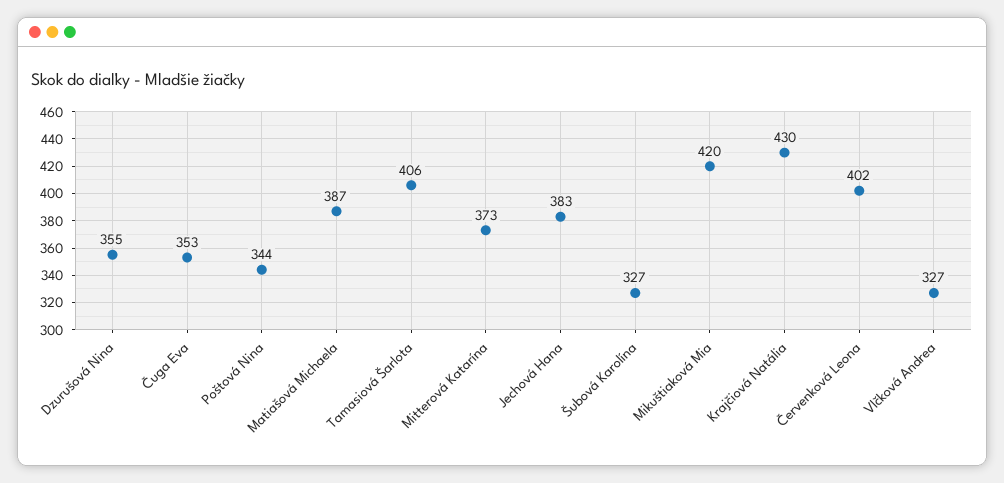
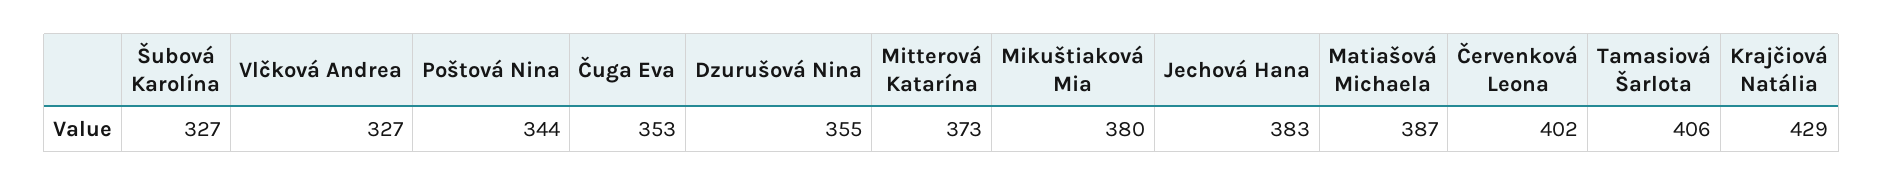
  {
    "Dzurušová Nina": 355,
    "Čuga Eva": 353,
    "Poštová Nina": 344,
    "Matiašová Michaela": 387,
    "Tamasiová Šarlota": 406,
    "Mitterová Katarína": 373,
    "Jechová Hana": 383,
    "Šubová Karolína": 327,
-   "Mikuštiaková Mia": 420,
+   "Mikuštiaková Mia": 380,
-   "Krajčiová Natália": 430,
+   "Krajčiová Natália": 429,
    "Červenková Leona": 402,
    "Vlčková Andrea": 327
  }

